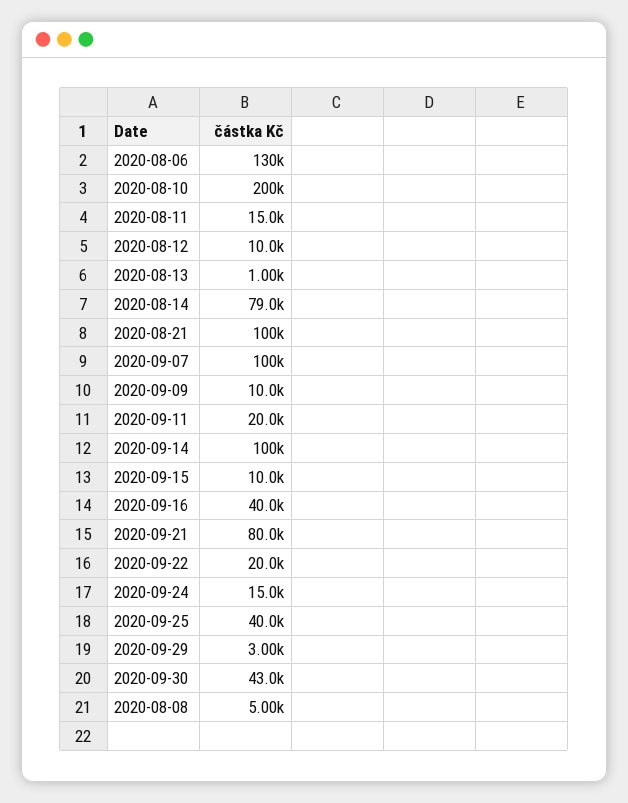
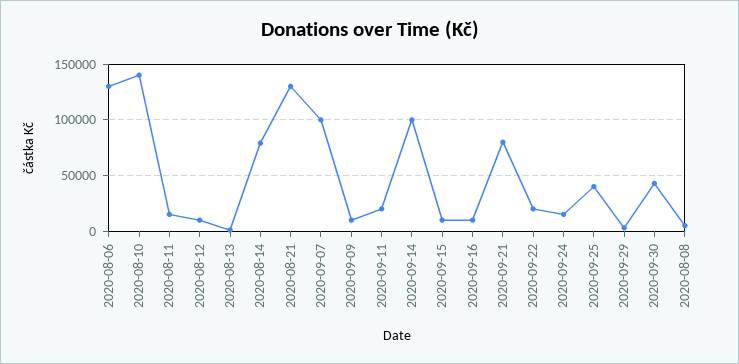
  {
    "2020-08-06": 130000,
-   "2020-08-10": 200000,
+   "2020-08-10": 140000,
    "2020-08-11": 15000,
    "2020-08-12": 10000,
    "2020-08-13": 1000,
    "2020-08-14": 79000,
-   "2020-08-21": 100000,
+   "2020-08-21": 130000,
    "2020-09-07": 100000,
    "2020-09-09": 10000,
    "2020-09-11": 20000,
    "2020-09-14": 100000,
    "2020-09-15": 10000,
-   "2020-09-16": 40000,
+   "2020-09-16": 10000,
    "2020-09-21": 80000,
    "2020-09-22": 20000,
    "2020-09-24": 15000,
    "2020-09-25": 40000,
    "2020-09-29": 3000,
    "2020-09-30": 43000,
    "2020-08-08": 5000
  }

